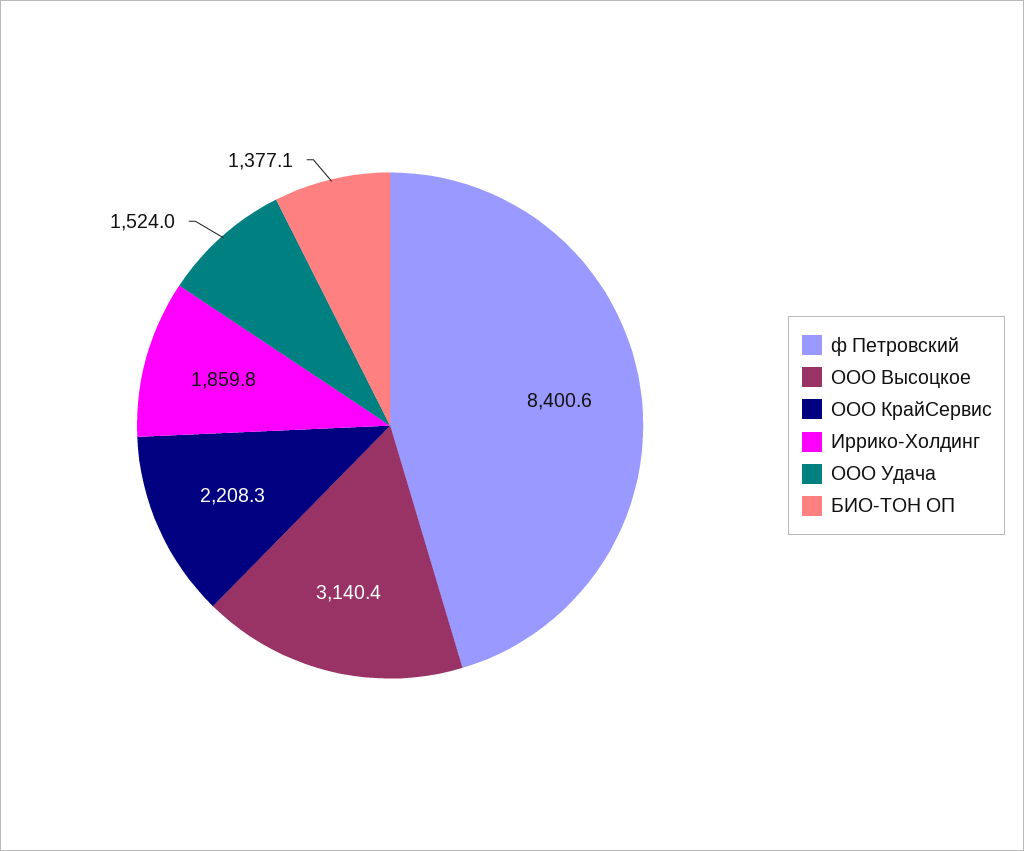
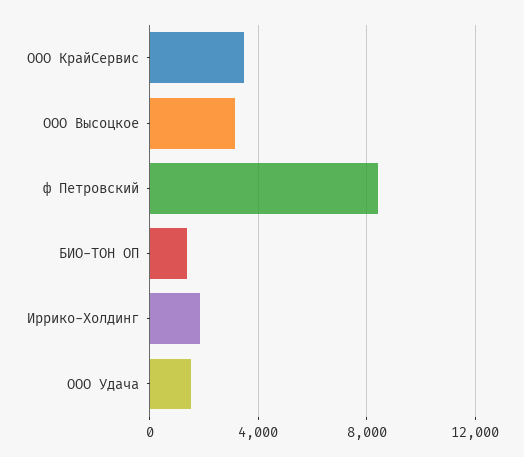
  {
    "ф Петровский": 8400.6,
    "ООО Высоцкое": 3140.4,
-   "ООО КрайСервис": 2208.3,
+   "ООО КрайСервис": 3500,
    "Иррико-Холдинг": 1859.8,
    "ООО Удача": 1524,
    "БИО-ТОН ОП": 1377.1
  }

